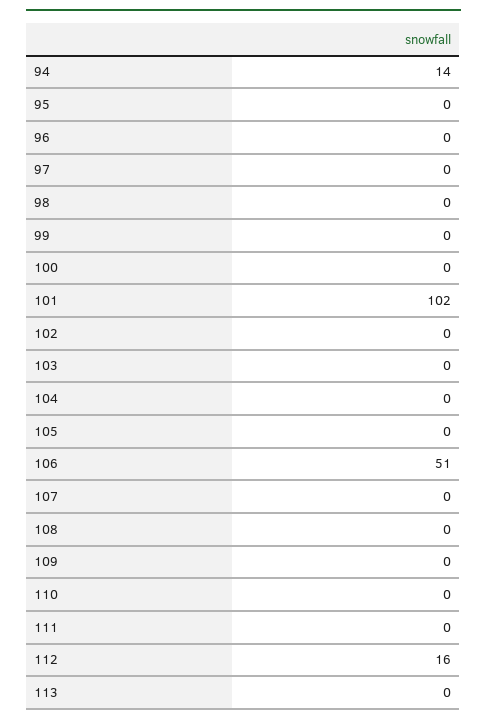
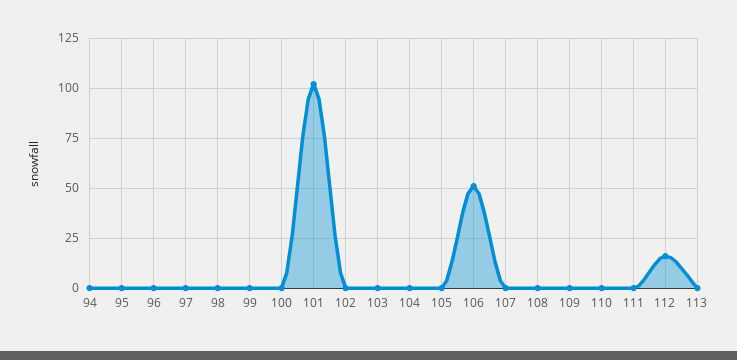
  {
-   "94": 14,
+   "94": 0,
    "95": 0,
    "96": 0,
    "97": 0,
    "98": 0,
    "99": 0,
    "100": 0,
    "101": 102,
    "102": 0,
    "103": 0,
    "104": 0,
    "105": 0,
    "106": 51,
    "107": 0,
    "108": 0,
    "109": 0,
    "110": 0,
    "111": 0,
    "112": 16,
    "113": 0
  }

